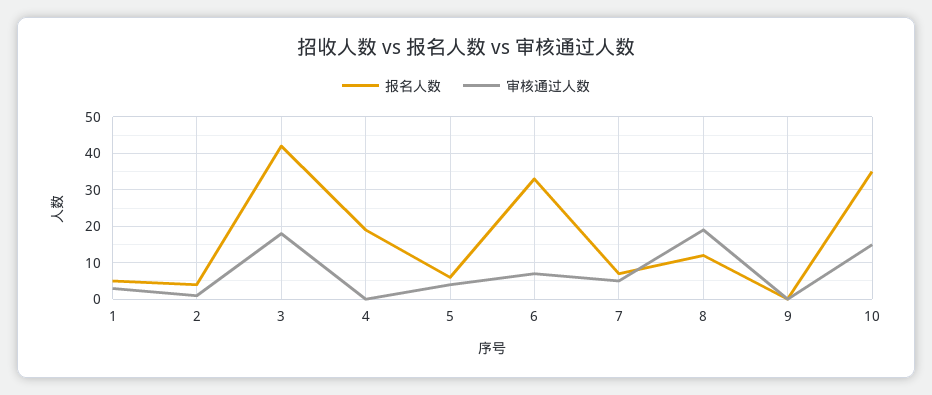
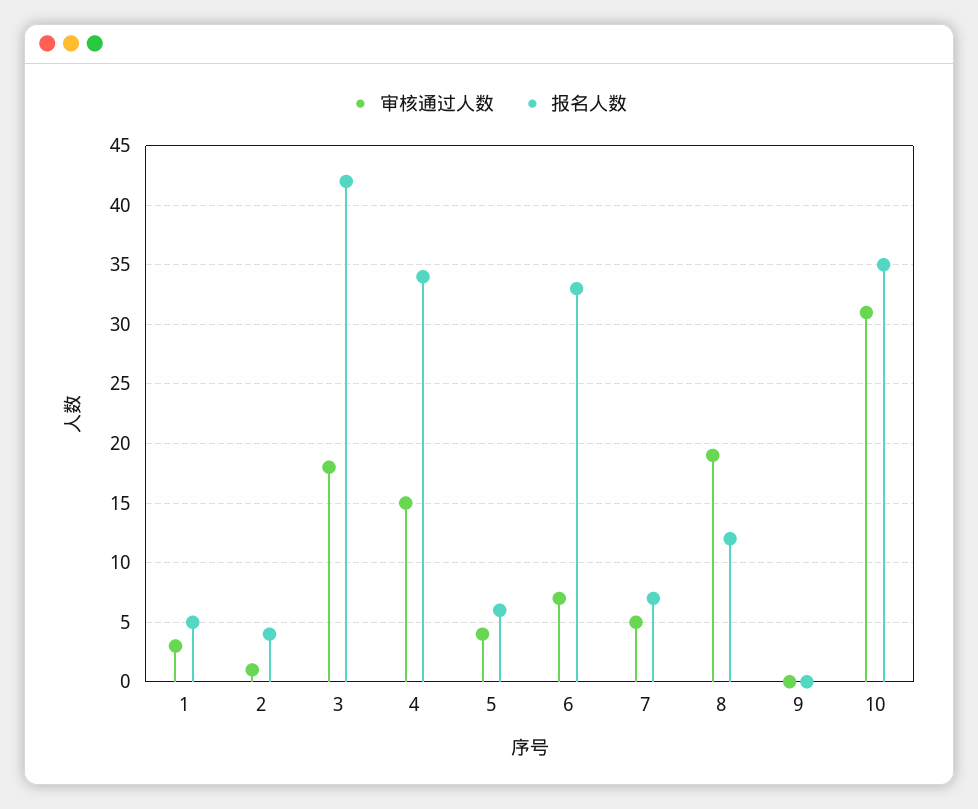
  {
    "报名人数": {
      "1": 5,
      "2": 4,
      "3": 42,
-     "4": 20,
+     "4": 34,
      "5": 6,
      "6": 33,
      "7": 7,
      "8": 12,
      "9": 0,
      "10": 35
    },
    "审核通过人数": {
      "1": 3,
      "2": 1,
      "3": 18,
-     "4": 0,
+     "4": 15,
      "5": 4,
      "6": 7,
      "7": 5,
      "8": 19,
      "9": 0,
-     "10": 15
+     "10": 31
    }
  }

